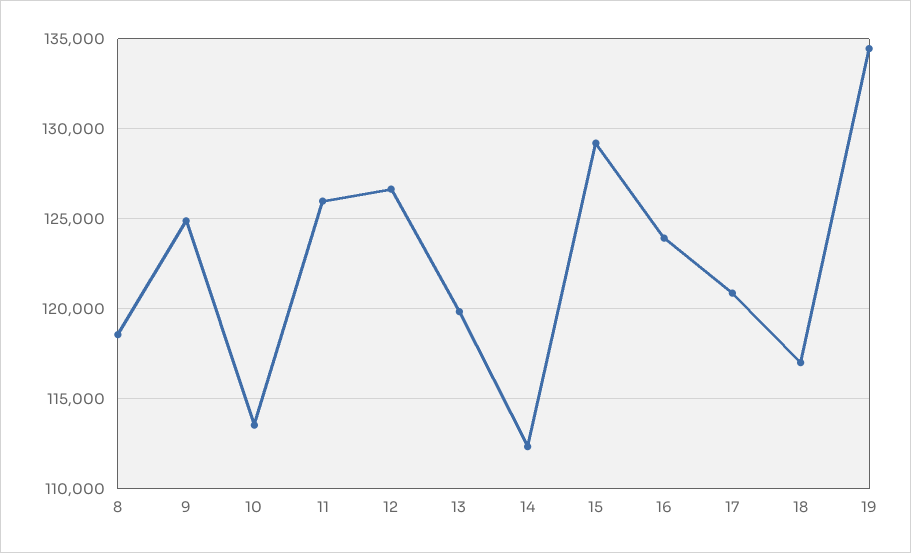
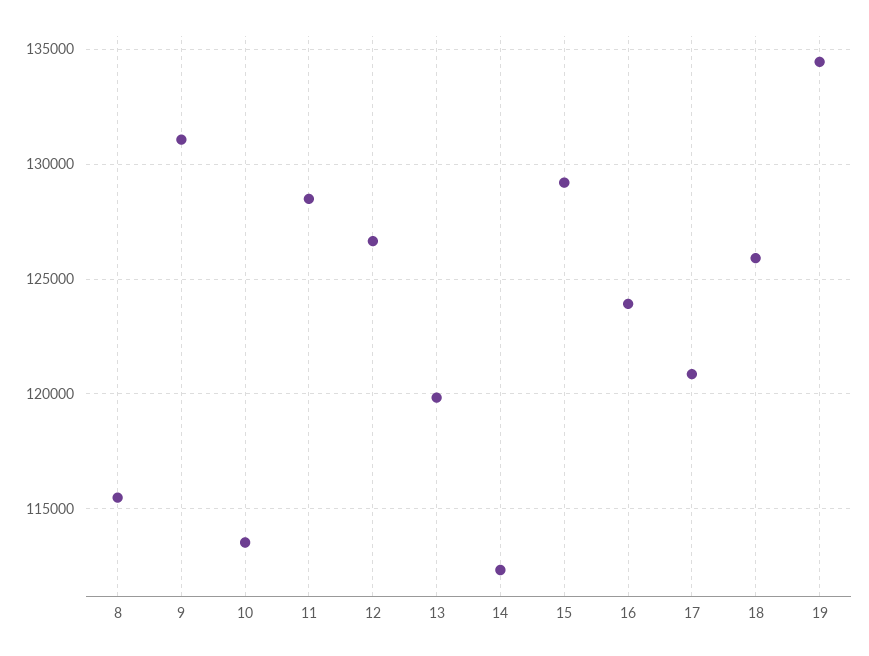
  {
-   "8": 118500,
+   "8": 115500,
-   "9": 125000,
+   "9": 131000,
    "10": 113500,
-   "11": 126000,
+   "11": 128500,
    "12": 126500,
    "13": 120000,
    "14": 112500,
    "15": 129000,
    "16": 124000,
    "17": 121000,
-   "18": 117000,
+   "18": 126000,
    "19": 134500
  }

